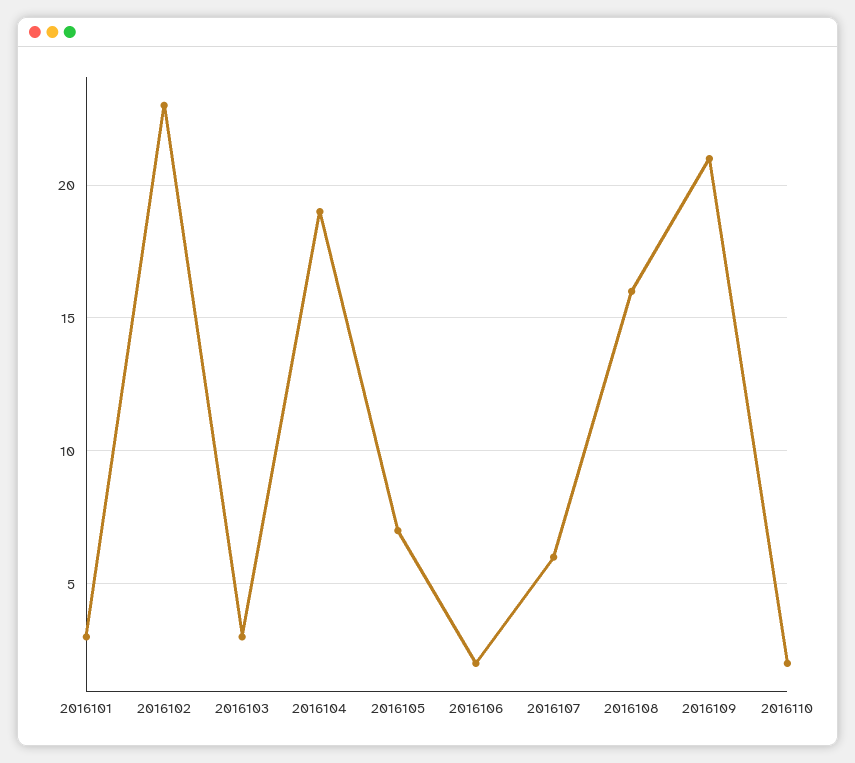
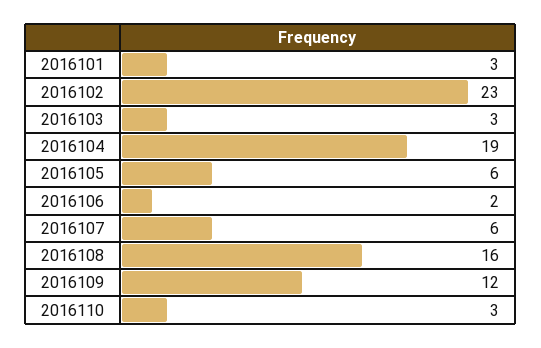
  {
    "2016101": 3,
    "2016102": 23,
    "2016103": 3,
    "2016104": 19,
-   "2016105": 7,
+   "2016105": 6,
    "2016106": 2,
    "2016107": 6,
    "2016108": 16,
-   "2016109": 21,
+   "2016109": 12,
-   "2016110": 2
+   "2016110": 3
  }

